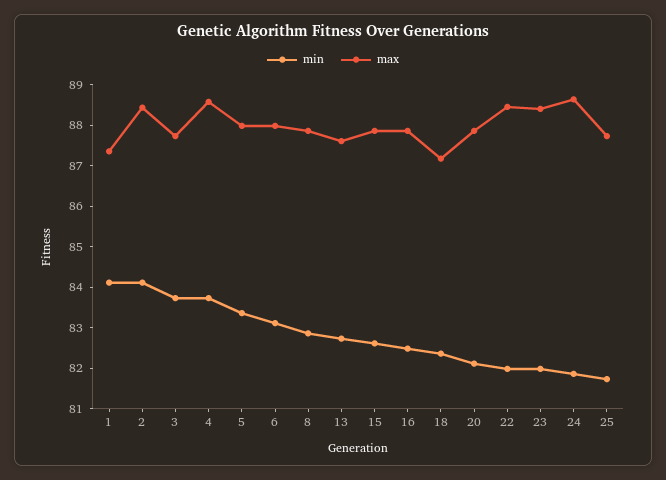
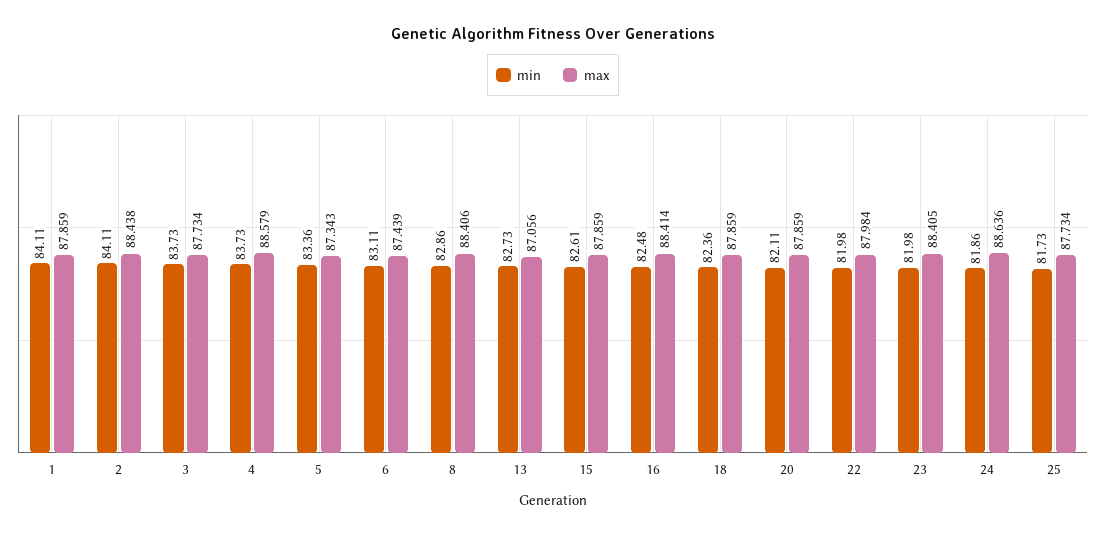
  {
    "min": {
      "1": 84.11,
      "2": 84.11,
      "3": 83.73,
      "4": 83.73,
      "5": 83.36,
      "6": 83.11,
      "8": 82.86,
      "13": 82.73,
      "15": 82.61,
      "16": 82.48,
      "18": 82.36,
      "20": 82.11,
      "22": 81.98,
      "23": 81.98,
      "24": 81.86,
      "25": 81.73
    },
    "max": {
-     "1": 87.4,
+     "1": 87.859,
      "2": 88.438,
      "3": 87.734,
      "4": 88.579,
-     "5": 88,
+     "5": 87.343,
-     "6": 88,
+     "6": 87.439,
-     "8": 87.8,
+     "8": 88.406,
-     "13": 87.6,
+     "13": 87.056,
      "15": 87.859,
-     "16": 87.8,
+     "16": 88.414,
-     "18": 87.2,
+     "18": 87.859,
      "20": 87.859,
-     "22": 88.4,
+     "22": 87.984,
      "23": 88.405,
      "24": 88.636,
      "25": 87.734
    }
  }

